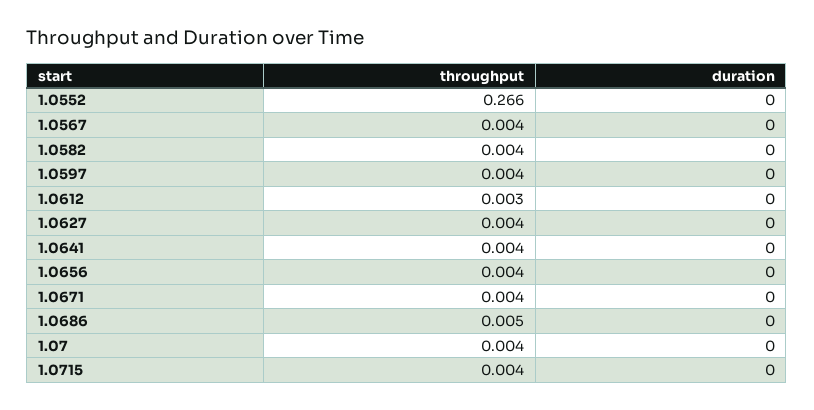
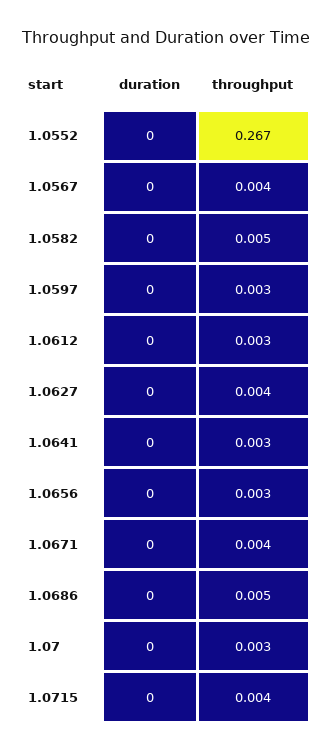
  {
    "throughput": {
-     "1.0552": 0.266,
+     "1.0552": 0.267,
      "1.0567": 0.004,
-     "1.0582": 0.004,
+     "1.0582": 0.005,
-     "1.0597": 0.004,
+     "1.0597": 0.003,
      "1.0612": 0.003,
      "1.0627": 0.004,
-     "1.0641": 0.004,
+     "1.0641": 0.003,
-     "1.0656": 0.004,
+     "1.0656": 0.003,
      "1.0671": 0.004,
      "1.0686": 0.005,
-     "1.07": 0.004,
+     "1.07": 0.003,
      "1.0715": 0.004
    },
    "duration": {
      "1.0552": 0,
      "1.0567": 0,
      "1.0582": 0,
      "1.0597": 0,
      "1.0612": 0,
      "1.0627": 0,
      "1.0641": 0,
      "1.0656": 0,
      "1.0671": 0,
      "1.0686": 0,
      "1.07": 0,
      "1.0715": 0
    }
  }

